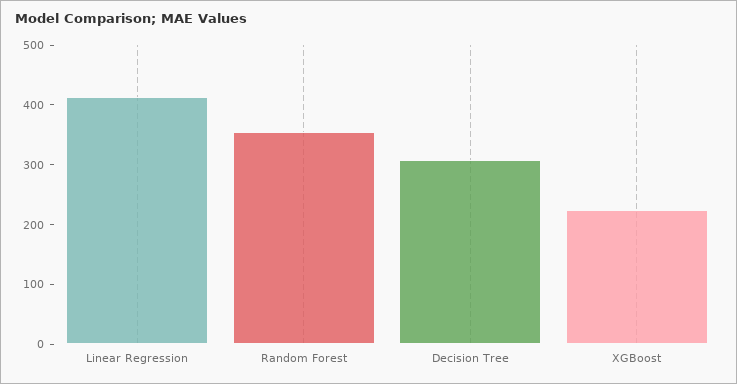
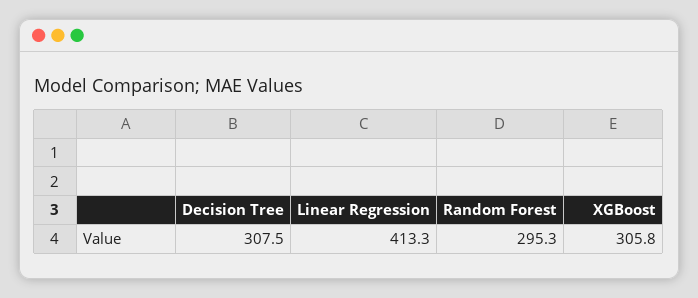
  {
    "Linear Regression": 413.3,
-   "Random Forest": 360,
+   "Random Forest": 295.3,
    "Decision Tree": 307.5,
-   "XGBoost": 220
+   "XGBoost": 305.8
  }

